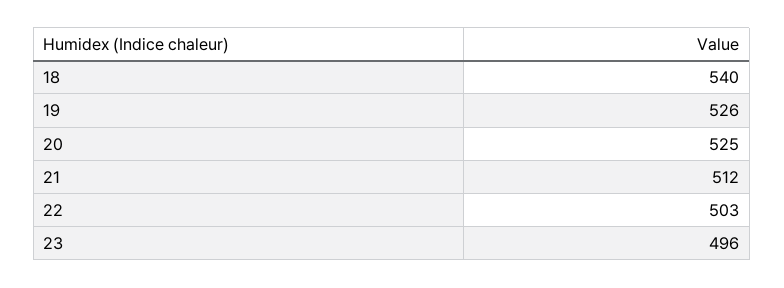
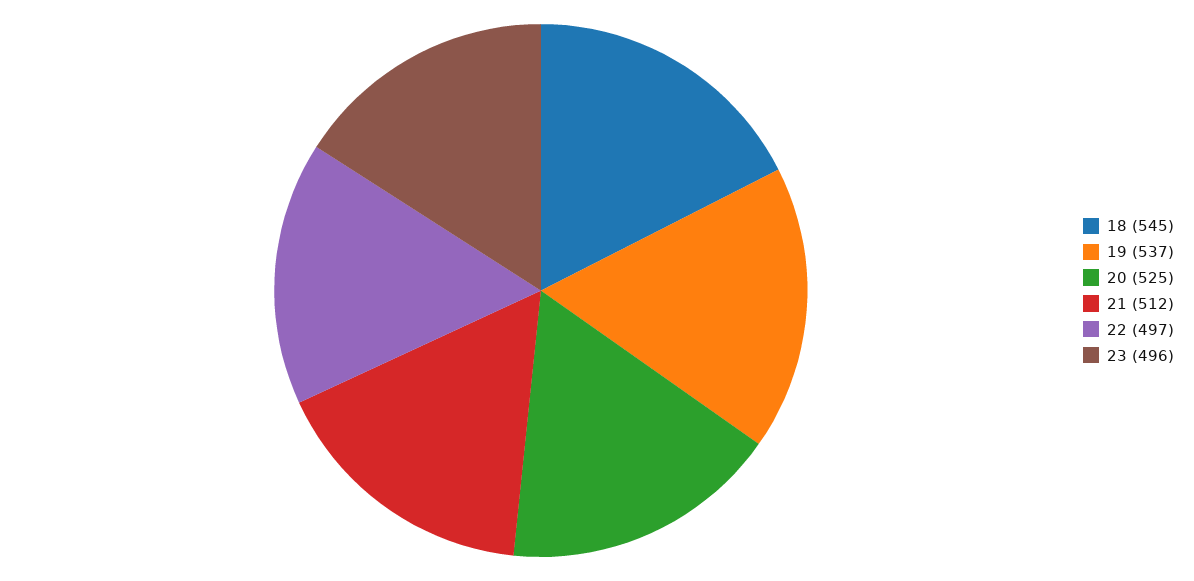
  {
-   "18": 540,
+   "18": 545,
-   "19": 526,
+   "19": 537,
    "20": 525,
    "21": 512,
-   "22": 503,
+   "22": 497,
    "23": 496
  }

